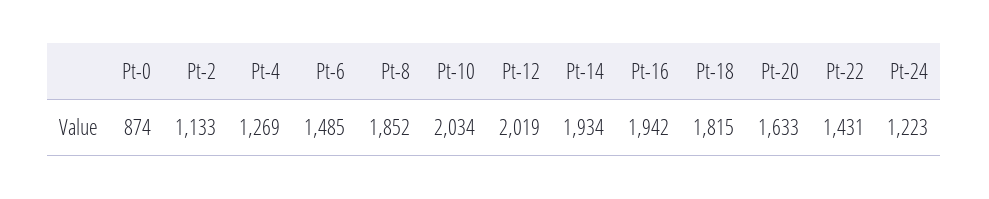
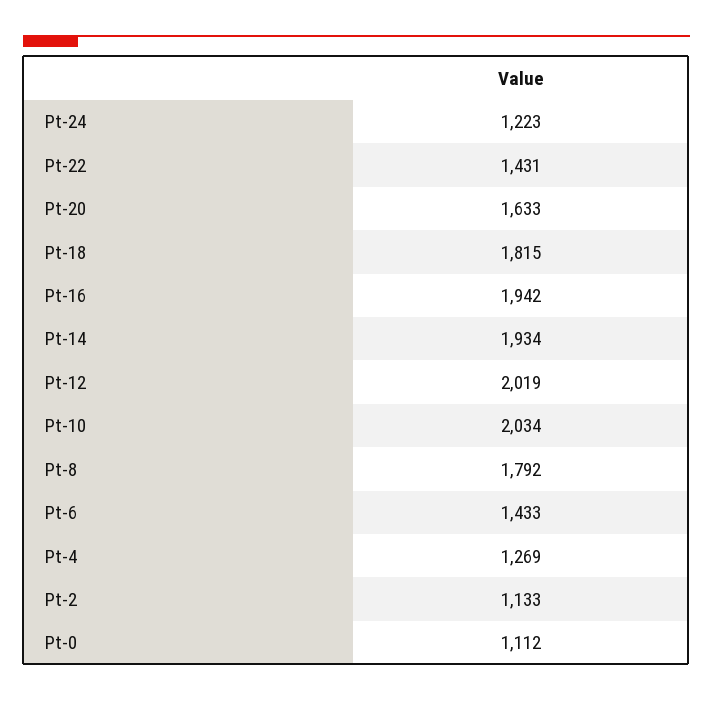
  {
-   "Pt-0": 874,
+   "Pt-0": 1112,
    "Pt-2": 1133,
    "Pt-4": 1269,
-   "Pt-6": 1485,
+   "Pt-6": 1433,
-   "Pt-8": 1852,
+   "Pt-8": 1792,
    "Pt-10": 2034,
    "Pt-12": 2019,
    "Pt-14": 1934,
    "Pt-16": 1942,
    "Pt-18": 1815,
    "Pt-20": 1633,
    "Pt-22": 1431,
    "Pt-24": 1223
  }

